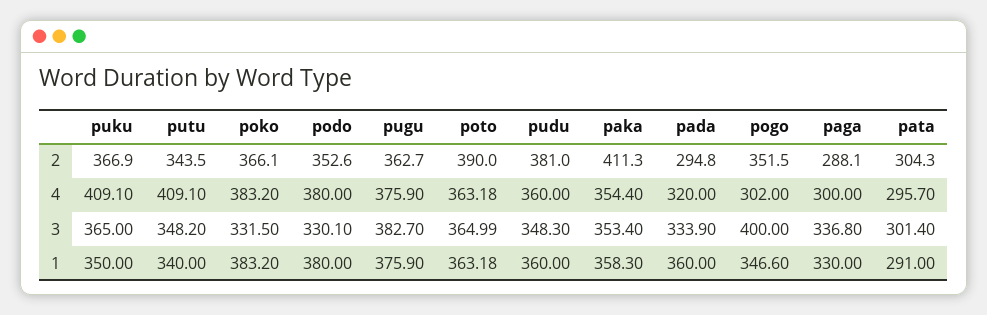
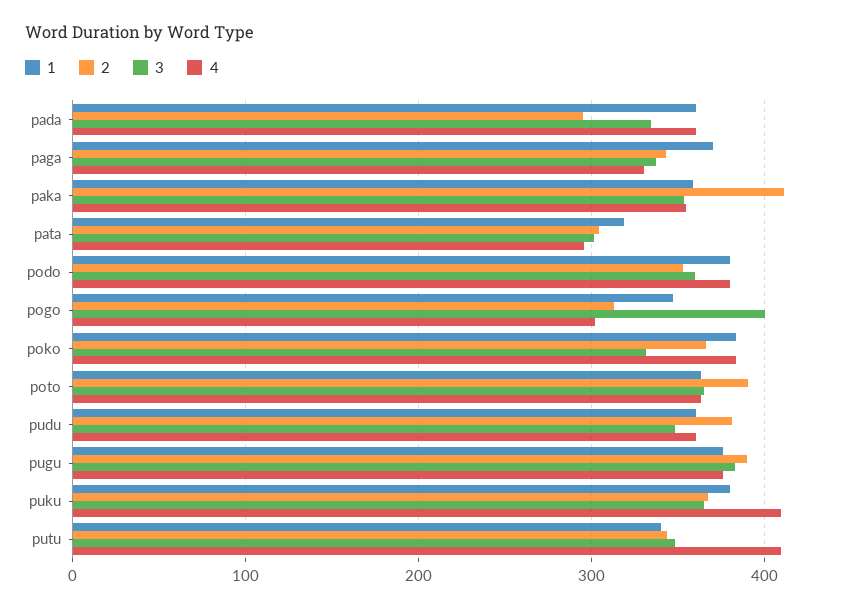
  {
    "2": {
      "puku": 366.9,
      "putu": 343.5,
      "poko": 366.1,
      "podo": 352.6,
-     "pugu": 362.7,
+     "pugu": 390,
      "poto": 390,
      "pudu": 381,
      "paka": 411.3,
      "pada": 294.8,
-     "pogo": 351.5,
+     "pogo": 310,
-     "paga": 288.1,
+     "paga": 340,
      "pata": 304.3
    },
    "4": {
      "puku": 409.1,
      "putu": 409.1,
      "poko": 383.2,
      "podo": 380,
      "pugu": 375.9,
      "poto": 363.18,
      "pudu": 360,
      "paka": 354.4,
-     "pada": 320,
+     "pada": 360,
      "pogo": 302,
-     "paga": 300,
+     "paga": 330,
      "pata": 295.7
    },
    "3": {
      "puku": 365,
      "putu": 348.2,
      "poko": 331.5,
-     "podo": 330.1,
+     "podo": 360,
      "pugu": 382.7,
      "poto": 364.99,
      "pudu": 348.3,
      "paka": 353.4,
      "pada": 333.9,
      "pogo": 400,
      "paga": 336.8,
      "pata": 301.4
    },
    "1": {
-     "puku": 350,
+     "puku": 380,
      "putu": 340,
      "poko": 383.2,
      "podo": 380,
      "pugu": 375.9,
      "poto": 363.18,
      "pudu": 360,
      "paka": 358.3,
      "pada": 360,
      "pogo": 346.6,
-     "paga": 330,
+     "paga": 370,
-     "pata": 291
+     "pata": 320
    }
  }

